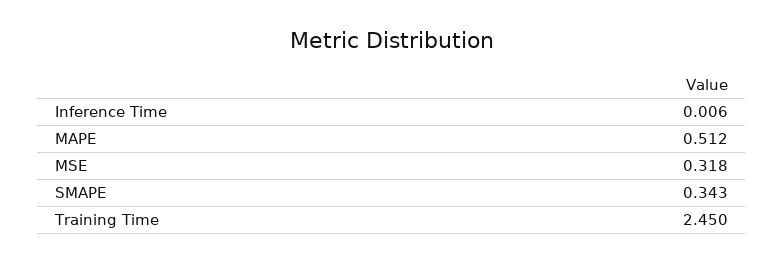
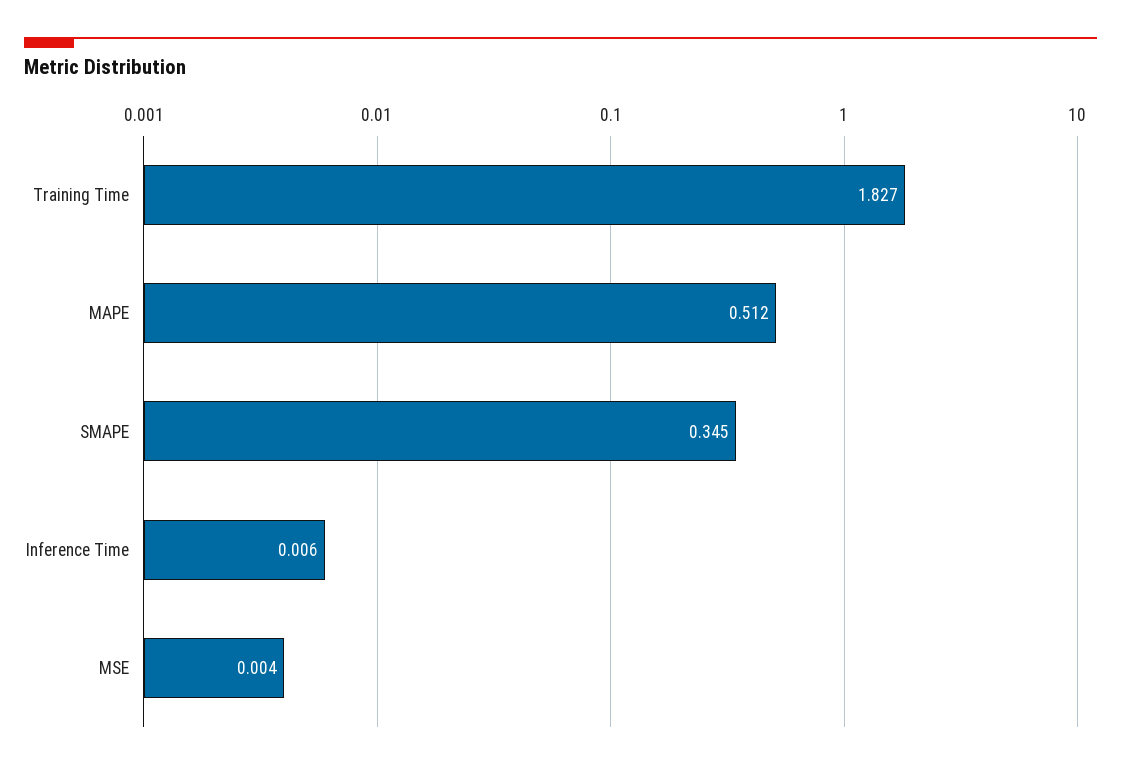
  {
    "Inference Time": 0.006,
    "MAPE": 0.512,
-   "MSE": 0.318,
+   "MSE": 0.004,
-   "SMAPE": 0.343,
+   "SMAPE": 0.345,
-   "Training Time": 2.45
+   "Training Time": 1.827
  }

